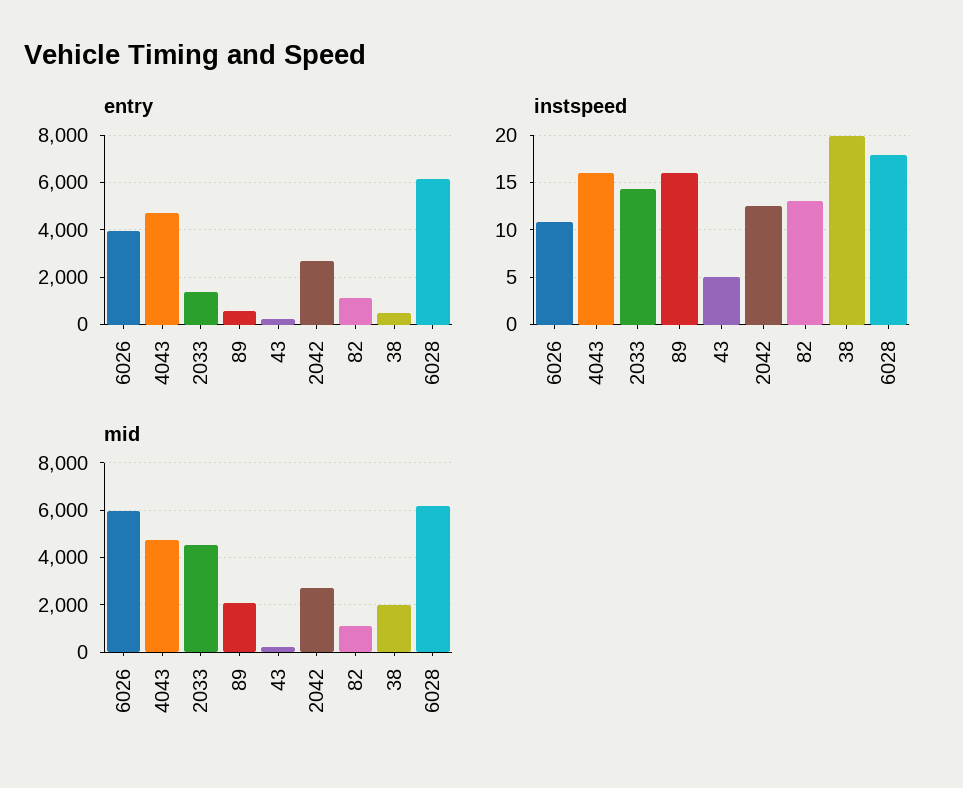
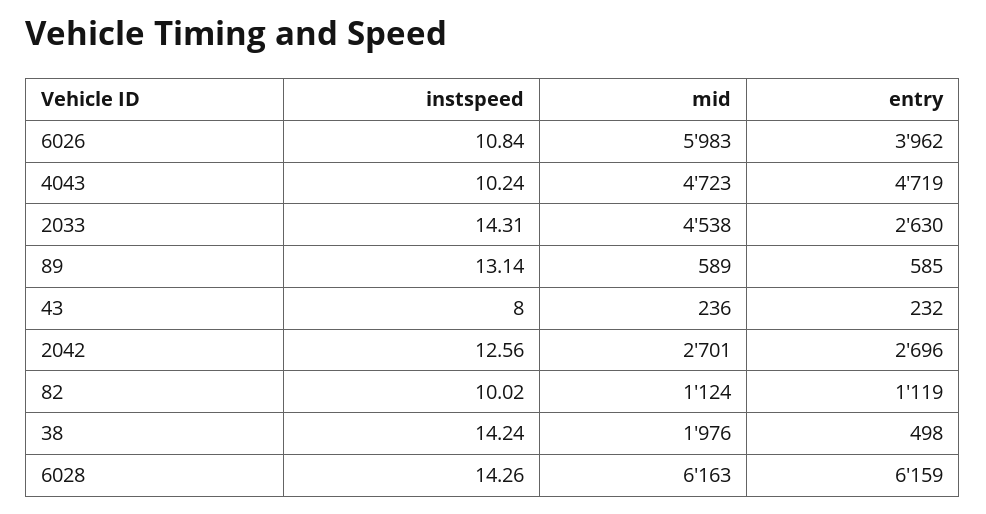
  {
    "entry": {
      "6026": 3962,
      "4043": 4719,
-     "2033": 1500,
+     "2033": 2630,
      "89": 585,
      "43": 232,
      "2042": 2696,
      "82": 1119,
      "38": 498,
      "6028": 6159
    },
    "instspeed": {
      "6026": 10.84,
-     "4043": 16,
+     "4043": 10.24,
      "2033": 14.31,
-     "89": 16,
+     "89": 13.14,
-     "43": 5,
+     "43": 8,
      "2042": 12.56,
-     "82": 13,
+     "82": 10.02,
-     "38": 20,
+     "38": 14.24,
-     "6028": 18
+     "6028": 14.26
    },
    "mid": {
      "6026": 5983,
      "4043": 4723,
      "2033": 4538,
-     "89": 2000,
+     "89": 589,
      "43": 236,
      "2042": 2701,
      "82": 1124,
      "38": 1976,
      "6028": 6163
    }
  }

